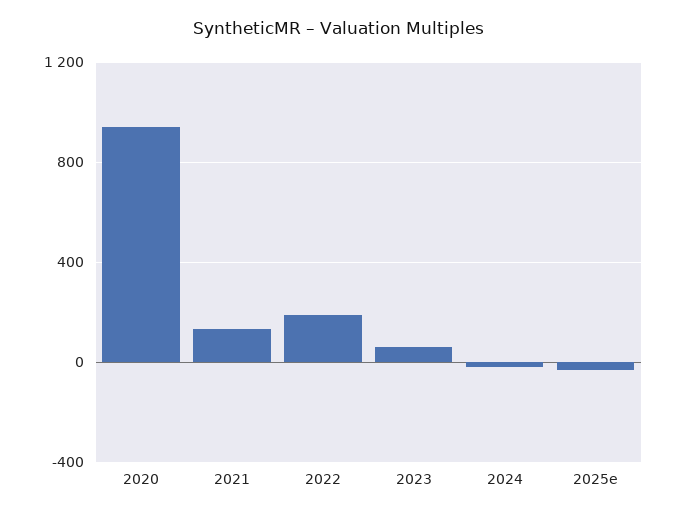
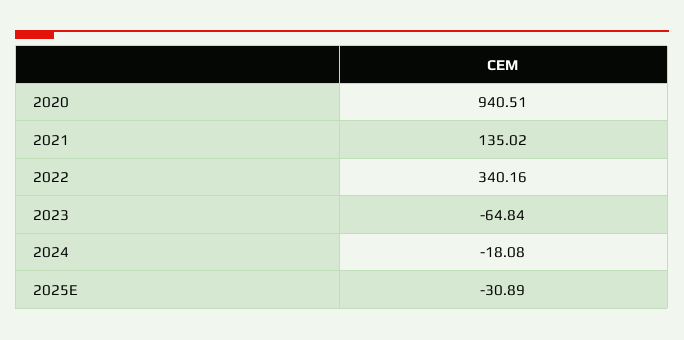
  {
    "2020": 940.51,
    "2021": 135.02,
-   "2022": 200,
+   "2022": 340.16,
-   "2023": 50,
+   "2023": -64.84,
    "2024": -18.08,
    "2025e": -30.89
  }

